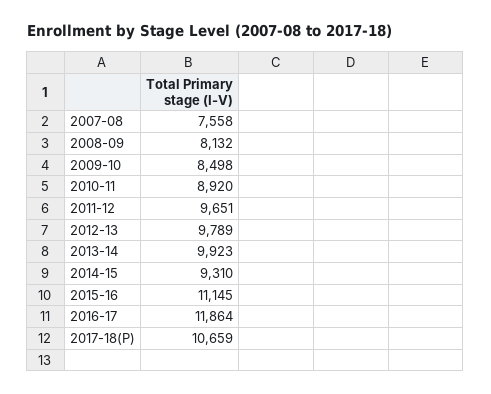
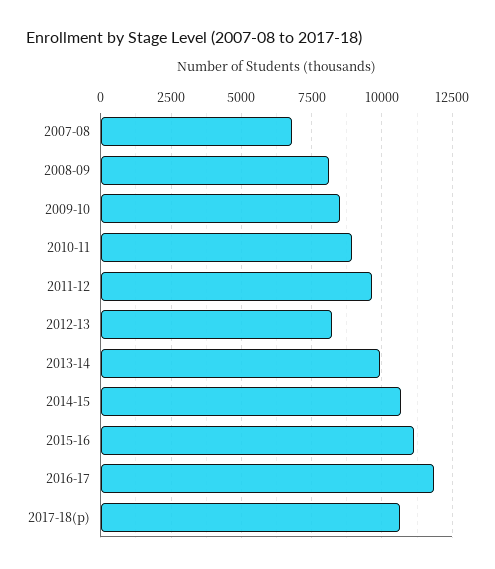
  {
-   "2007-08": 7558,
+   "2007-08": 6750,
    "2008-09": 8132,
    "2009-10": 8498,
    "2010-11": 8920,
    "2011-12": 9651,
-   "2012-13": 9789,
+   "2012-13": 8250,
    "2013-14": 9923,
-   "2014-15": 9310,
+   "2014-15": 10750,
    "2015-16": 11145,
    "2016-17": 11864,
    "2017-18(P)": 10659
  }

